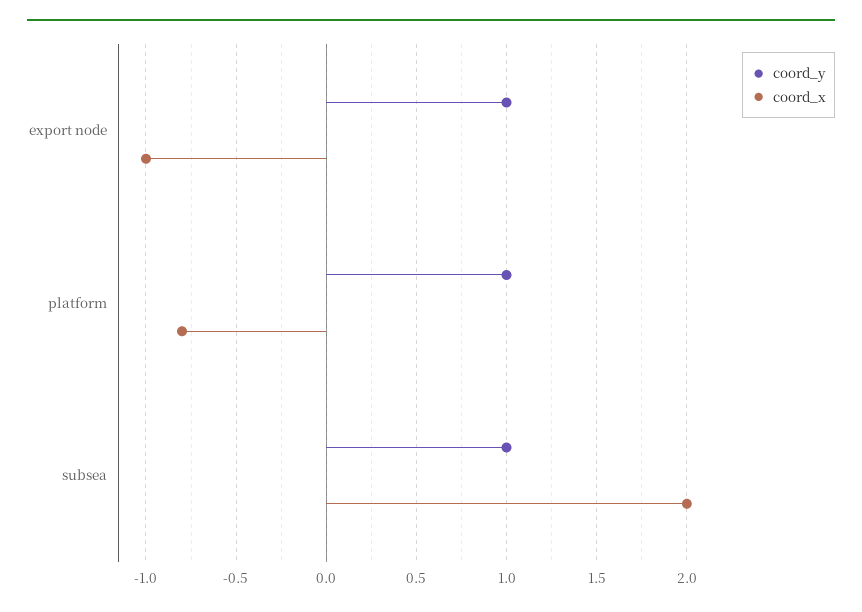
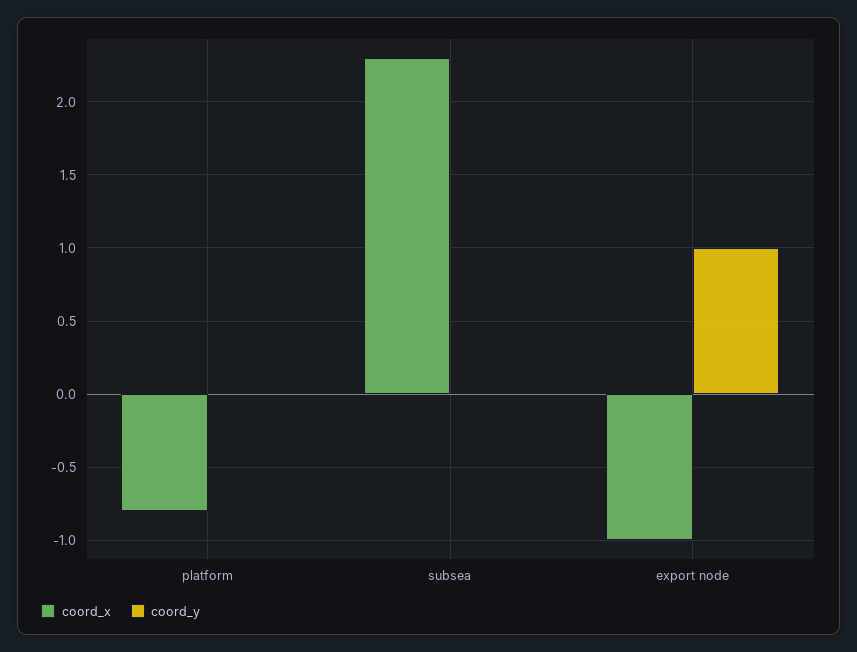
  {
    "coord_y": {
      "export node": 1,
-     "platform": 1,
+     "platform": 0,
-     "subsea": 1
+     "subsea": 0
    },
    "coord_x": {
      "export node": -1,
      "platform": -0.8,
-     "subsea": 2
+     "subsea": 2.3
    }
  }

